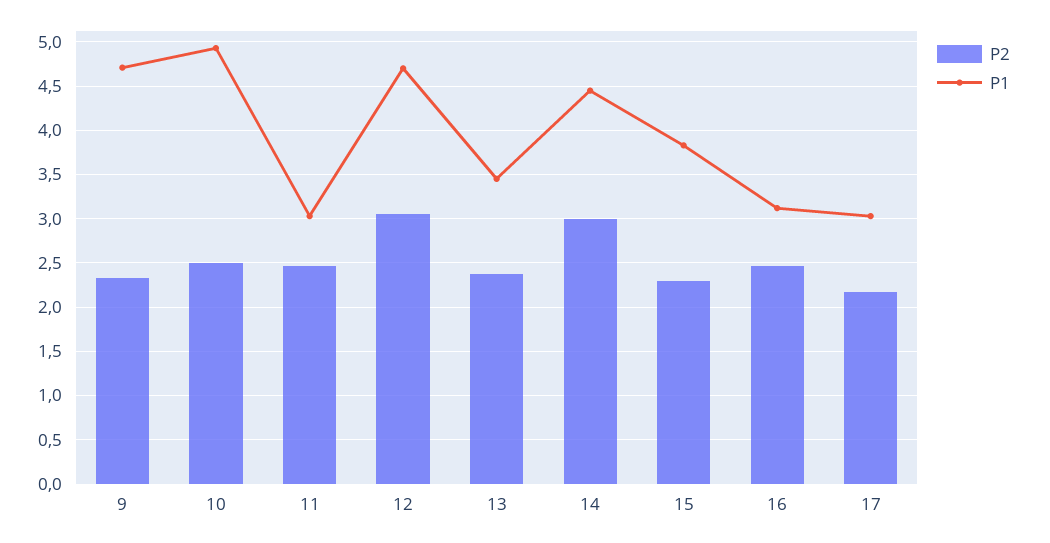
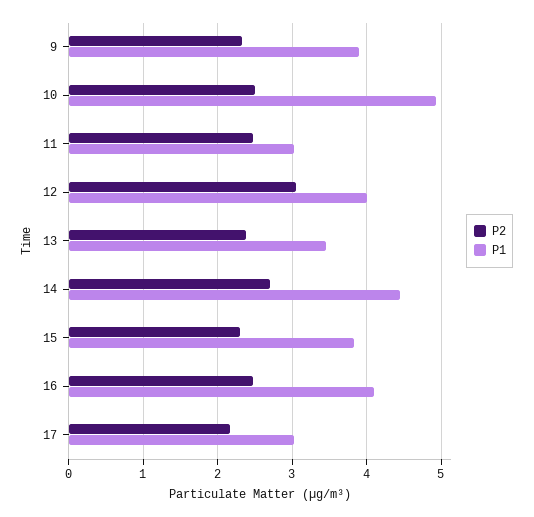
  {
    "P2": {
      "9": 2.3,
      "10": 2.5,
      "11": 2.5,
      "12": 3.1,
      "13": 2.4,
-     "14": 3,
+     "14": 2.7,
      "15": 2.3,
      "16": 2.5,
      "17": 2.2
    },
    "P1": {
-     "9": 4.7,
+     "9": 3.9,
      "10": 4.9,
      "11": 3,
-     "12": 4.7,
+     "12": 4,
      "13": 3.5,
      "14": 4.5,
      "15": 3.8,
-     "16": 3.1,
+     "16": 4.1,
      "17": 3
    }
  }

